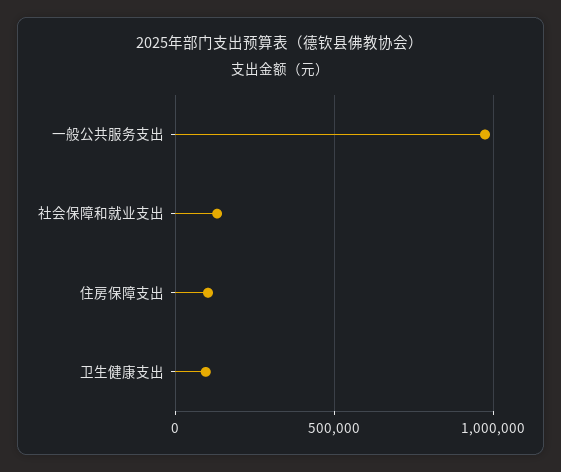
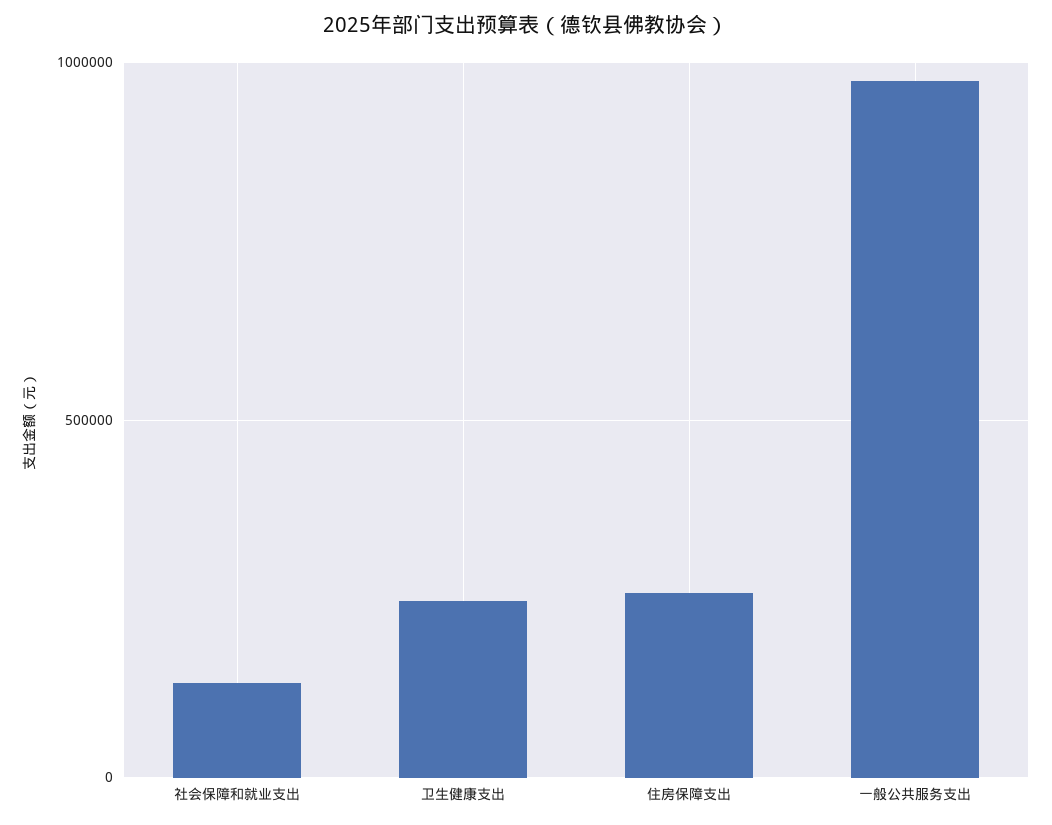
  {
    "一般公共服务支出": 950000,
    "社会保障和就业支出": 150000,
-   "住房保障支出": 100000,
+   "住房保障支出": 250000,
-   "卫生健康支出": 100000
+   "卫生健康支出": 250000
  }

